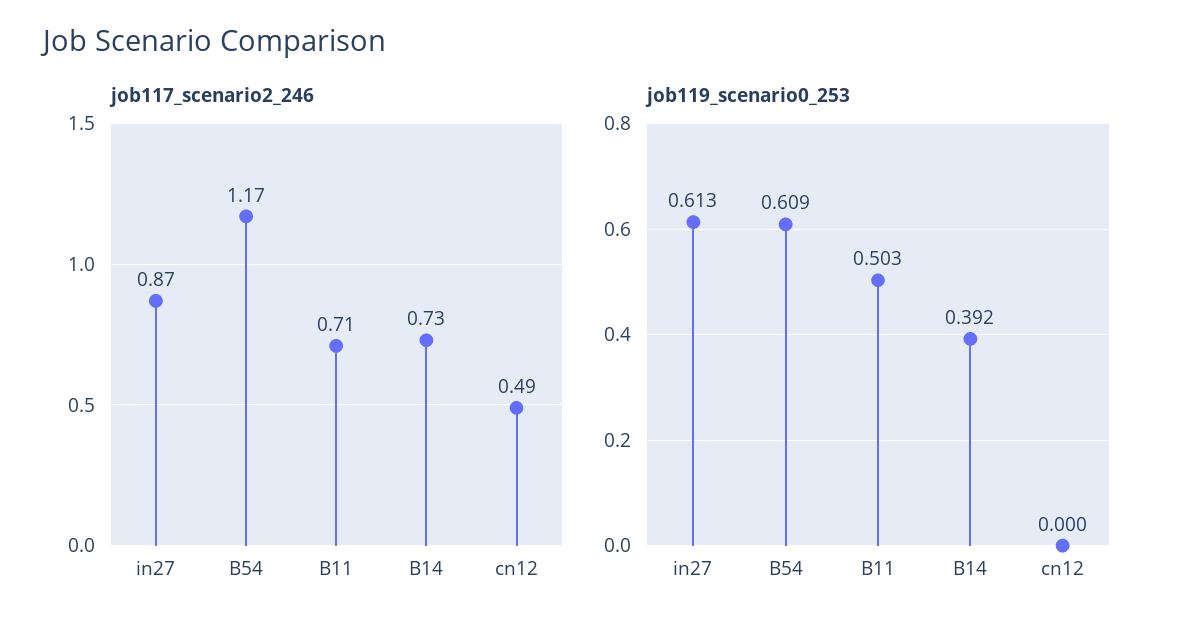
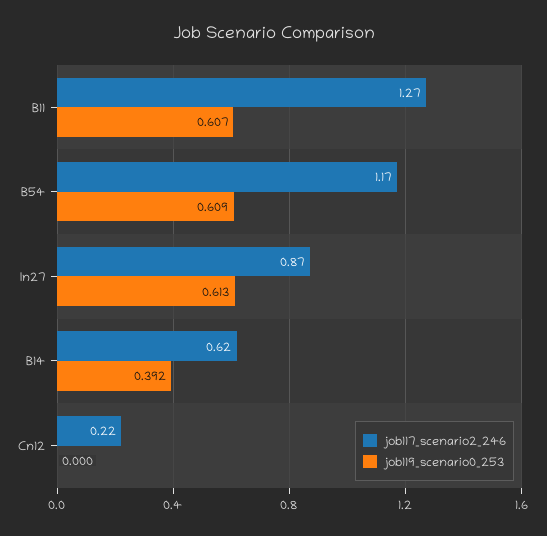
  {
    "job117_scenario2_246": {
      "in27": 0.87,
      "B54": 1.17,
-     "B11": 0.71,
+     "B11": 1.27,
-     "B14": 0.73,
+     "B14": 0.62,
-     "cn12": 0.49
+     "cn12": 0.22
    },
    "job119_scenario0_253": {
      "in27": 0.613,
      "B54": 0.609,
-     "B11": 0.503,
+     "B11": 0.607,
      "B14": 0.392,
      "cn12": 0
    }
  }

